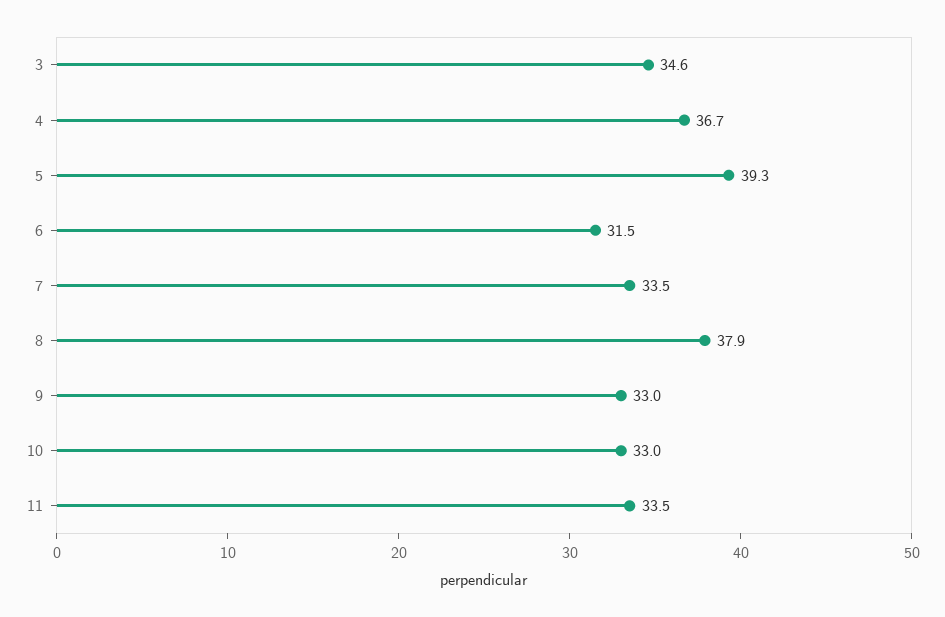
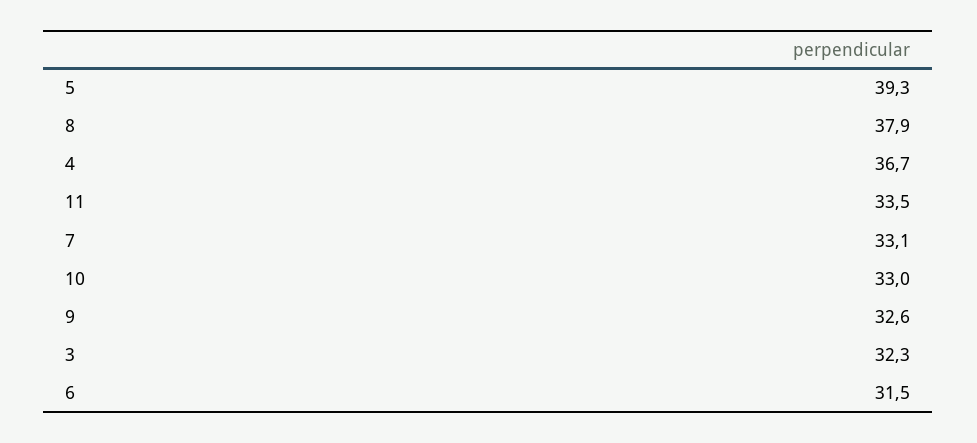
  {
-   "3": 34.6,
+   "3": 32.3,
    "4": 36.7,
    "5": 39.3,
    "6": 31.5,
-   "7": 33.5,
+   "7": 33.1,
    "8": 37.9,
-   "9": 33,
+   "9": 32.6,
    "10": 33,
    "11": 33.5
  }

